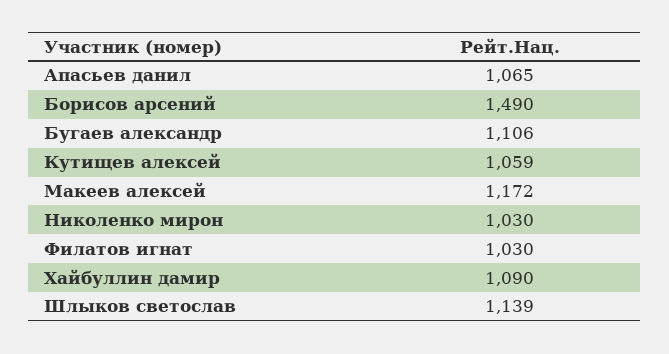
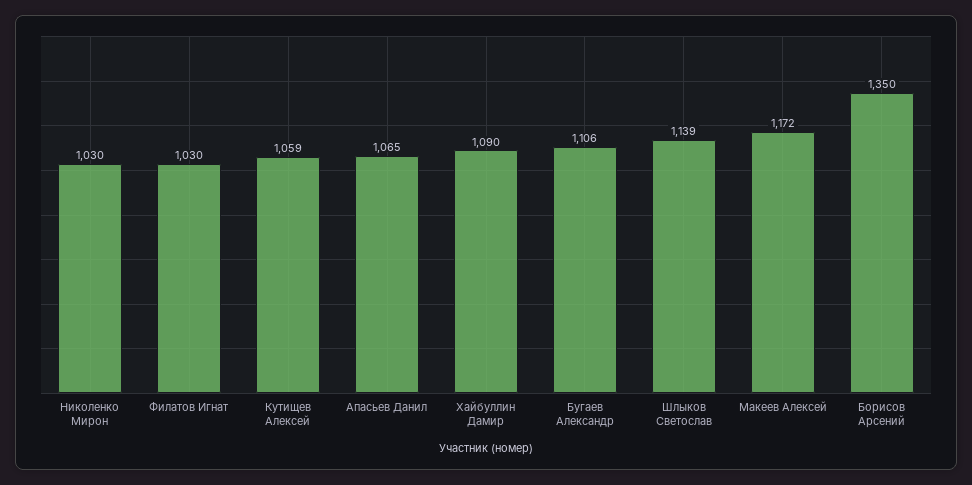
  {
    "Апасьев данил": 1065,
-   "Борисов арсений": 1490,
+   "Борисов арсений": 1350,
    "Бугаев александр": 1106,
    "Кутищев алексей": 1059,
    "Макеев алексей": 1172,
    "Николенко мирон": 1030,
    "Филатов игнат": 1030,
    "Хайбуллин дамир": 1090,
    "Шлыков светослав": 1139
  }

